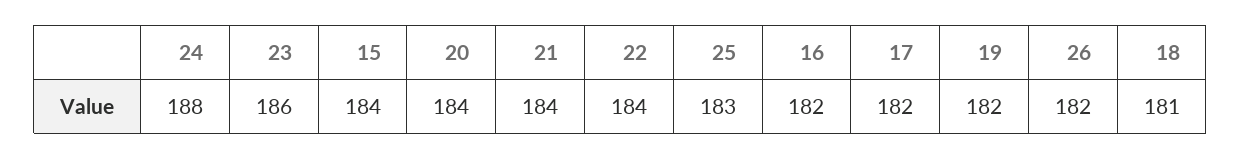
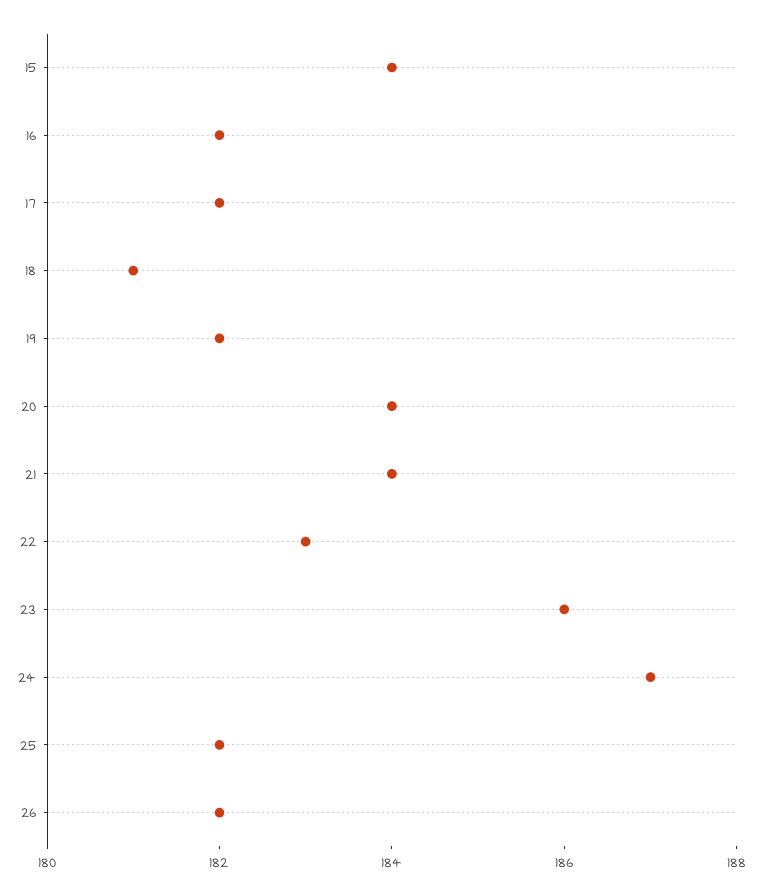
  {
-   "24": 188,
+   "24": 187,
    "23": 186,
    "15": 184,
    "20": 184,
    "21": 184,
-   "22": 184,
+   "22": 183,
-   "25": 183,
+   "25": 182,
    "16": 182,
    "17": 182,
    "19": 182,
    "26": 182,
    "18": 181
  }

